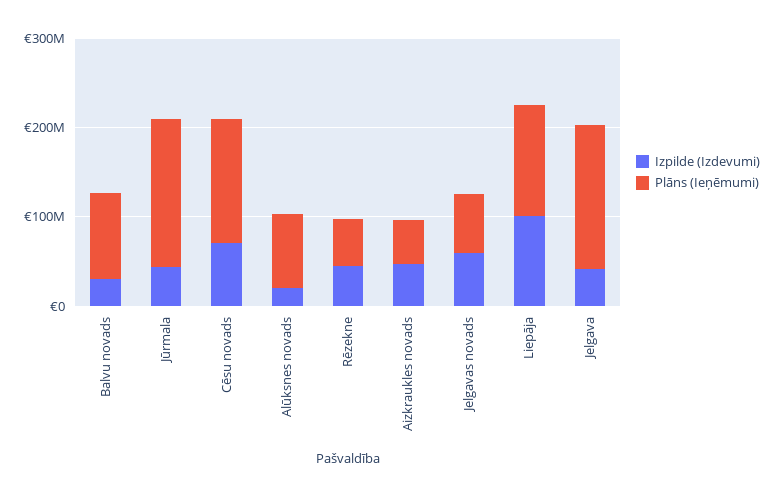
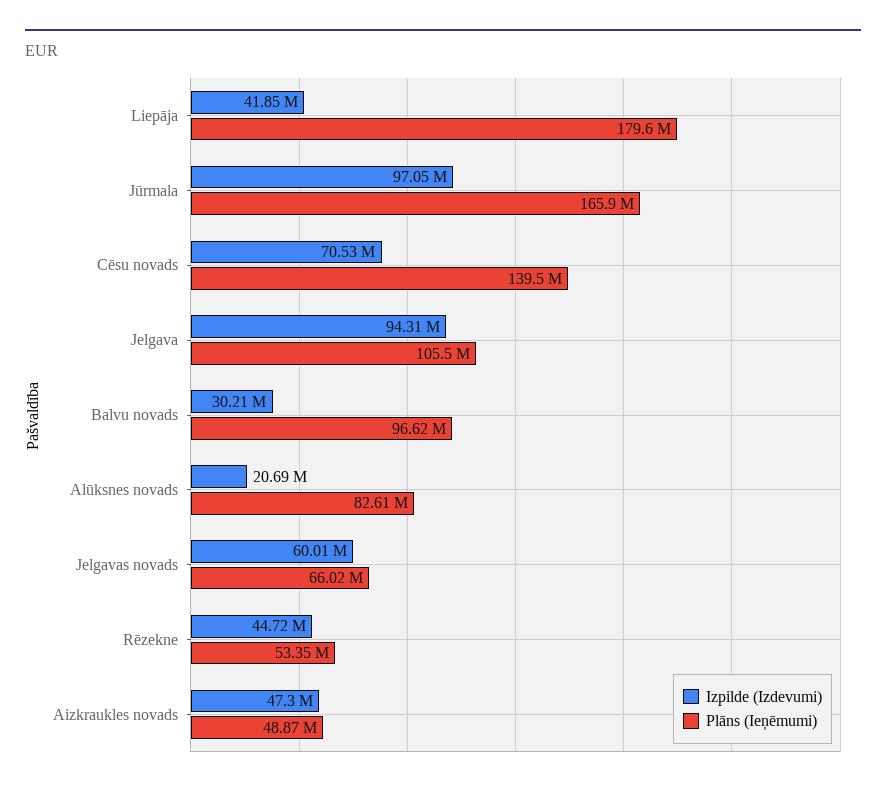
  {
    "Izpilde (Izdevumi)": {
      "Balvu novads": 30210000,
-     "Jūrmala": 40000000,
+     "Jūrmala": 97050000,
      "Cēsu novads": 70530000,
      "Alūksnes novads": 20690000,
      "Rēzekne": 44720000,
      "Aizkraukles novads": 47300000,
      "Jelgavas novads": 60010000,
-     "Liepāja": 100000000,
+     "Liepāja": 41850000,
-     "Jelgava": 40000000
+     "Jelgava": 94310000
    },
    "Plāns (Ieņēmumi)": {
      "Balvu novads": 96620000,
      "Jūrmala": 165900000,
      "Cēsu novads": 139500000,
      "Alūksnes novads": 82610000,
      "Rēzekne": 53350000,
      "Aizkraukles novads": 48870000,
      "Jelgavas novads": 66020000,
-     "Liepāja": 120000000,
+     "Liepāja": 179600000,
-     "Jelgava": 160000000
+     "Jelgava": 105500000
    }
  }

